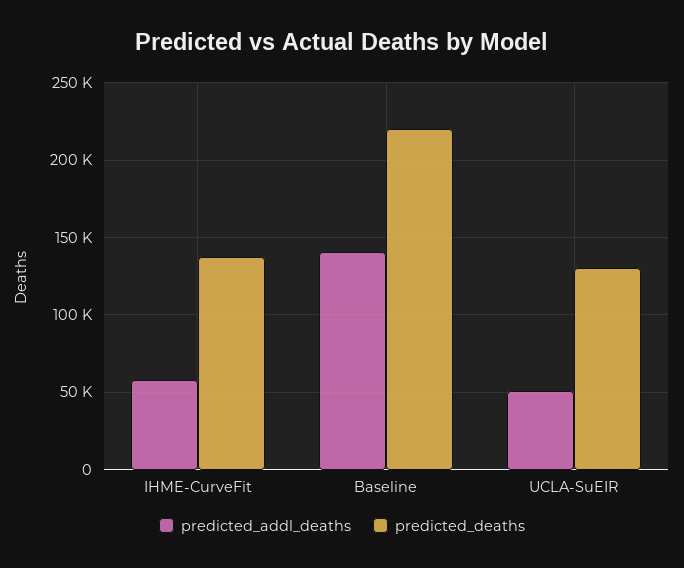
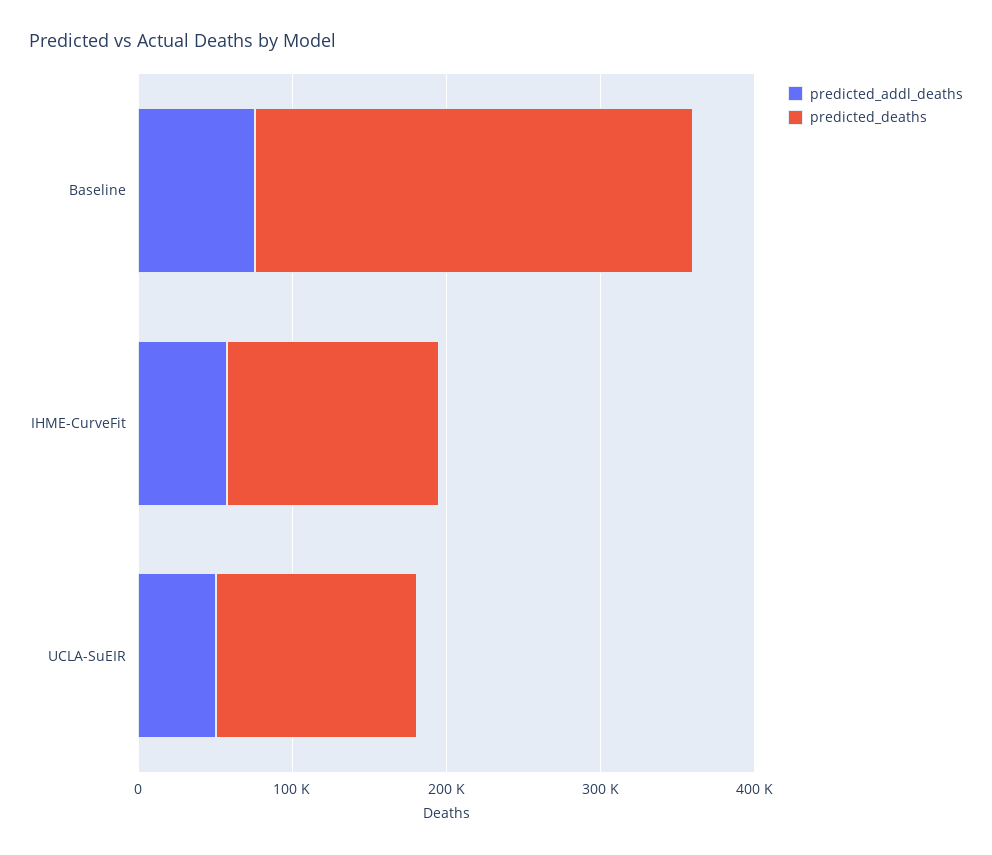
  {
    "predicted_addl_deaths": {
      "IHME-CurveFit": 60000,
-     "Baseline": 140000,
+     "Baseline": 80000,
      "UCLA-SuEIR": 50000
    },
    "predicted_deaths": {
      "IHME-CurveFit": 135000,
-     "Baseline": 220000,
+     "Baseline": 280000,
      "UCLA-SuEIR": 130000
    }
  }

